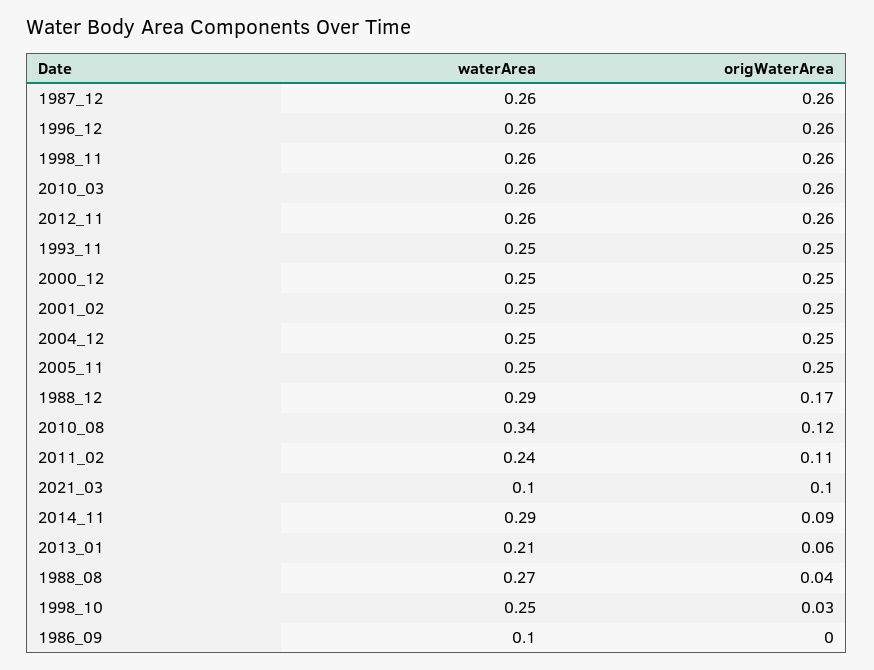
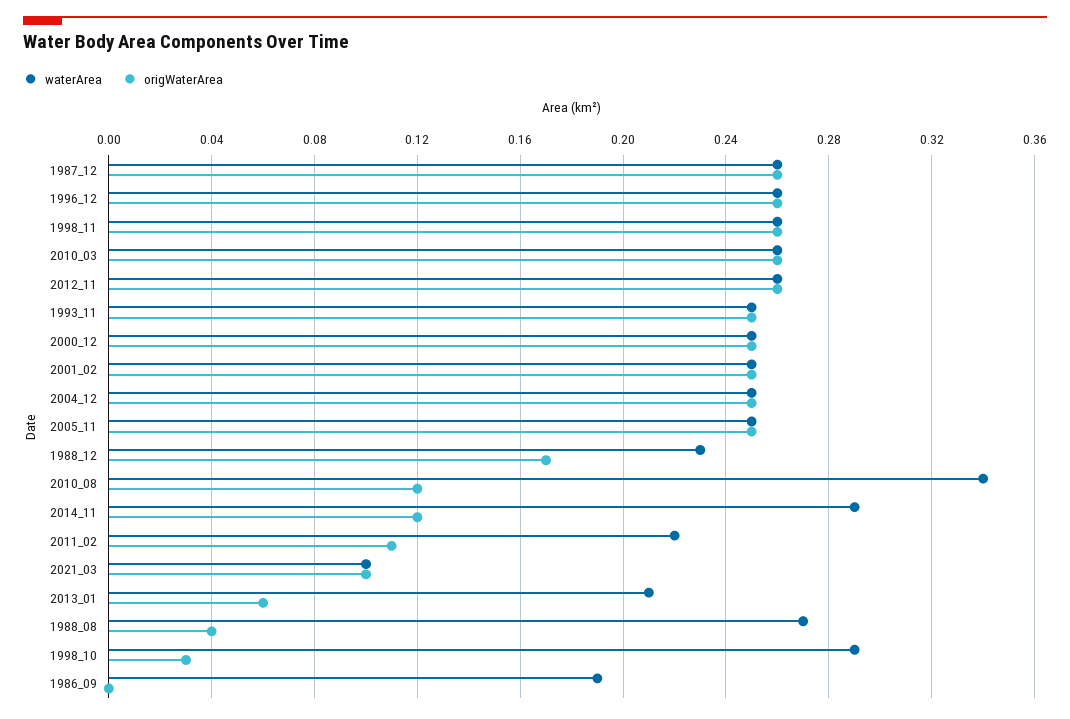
  {
    "waterArea": {
      "1987_12": 0.26,
      "1996_12": 0.26,
      "1998_11": 0.26,
      "2010_03": 0.26,
      "2012_11": 0.26,
      "1993_11": 0.25,
      "2000_12": 0.25,
      "2001_02": 0.25,
      "2004_12": 0.25,
      "2005_11": 0.25,
-     "1988_12": 0.29,
+     "1988_12": 0.23,
      "2010_08": 0.34,
-     "2011_02": 0.24,
+     "2011_02": 0.22,
      "2021_03": 0.1,
      "2014_11": 0.29,
      "2013_01": 0.21,
      "1988_08": 0.27,
-     "1998_10": 0.25,
+     "1998_10": 0.29,
-     "1986_09": 0.1
+     "1986_09": 0.19
    },
    "origWaterArea": {
      "1987_12": 0.26,
      "1996_12": 0.26,
      "1998_11": 0.26,
      "2010_03": 0.26,
      "2012_11": 0.26,
      "1993_11": 0.25,
      "2000_12": 0.25,
      "2001_02": 0.25,
      "2004_12": 0.25,
      "2005_11": 0.25,
      "1988_12": 0.17,
      "2010_08": 0.12,
      "2011_02": 0.11,
      "2021_03": 0.1,
-     "2014_11": 0.09,
+     "2014_11": 0.12,
      "2013_01": 0.06,
      "1988_08": 0.04,
      "1998_10": 0.03,
      "1986_09": 0
    }
  }

